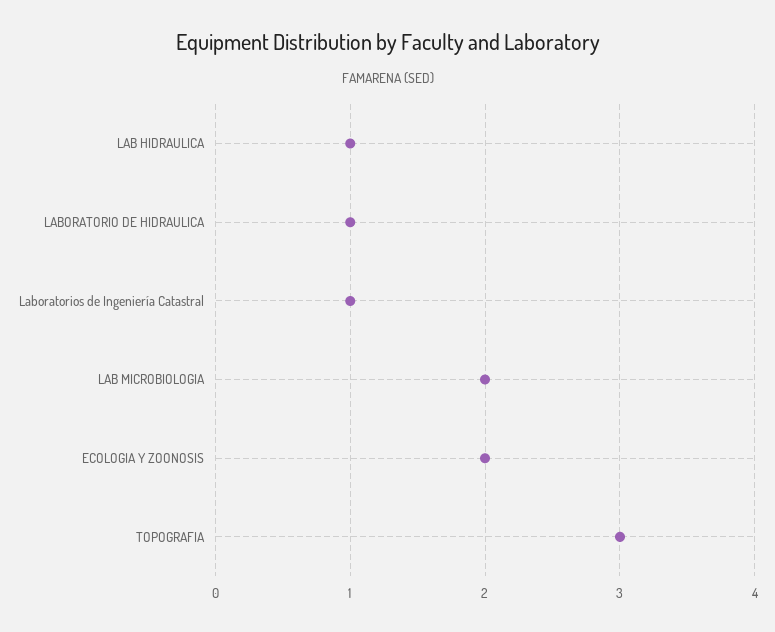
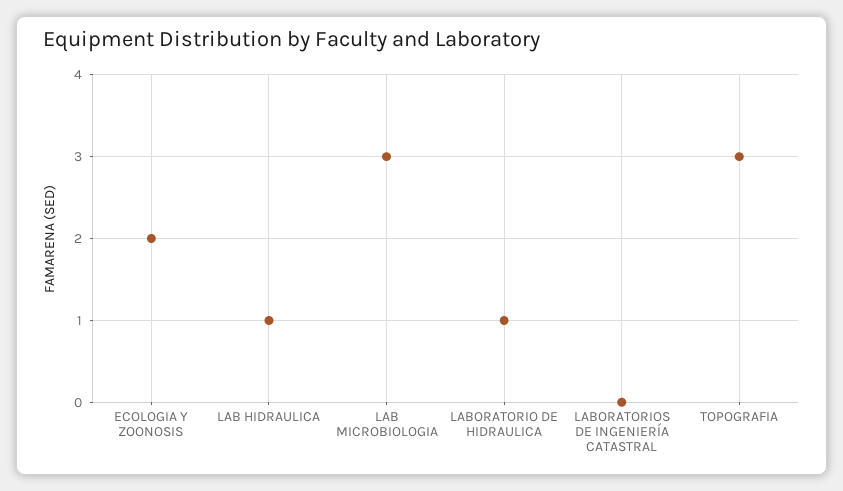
  {
    "LAB HIDRAULICA": 1,
    "LABORATORIO DE HIDRAULICA": 1,
-   "Laboratorios de Ingeniería Catastral": 1,
+   "Laboratorios de Ingeniería Catastral": 0,
-   "LAB MICROBIOLOGIA": 2,
+   "LAB MICROBIOLOGIA": 3,
    "ECOLOGIA Y ZOONOSIS": 2,
    "TOPOGRAFIA": 3
  }

